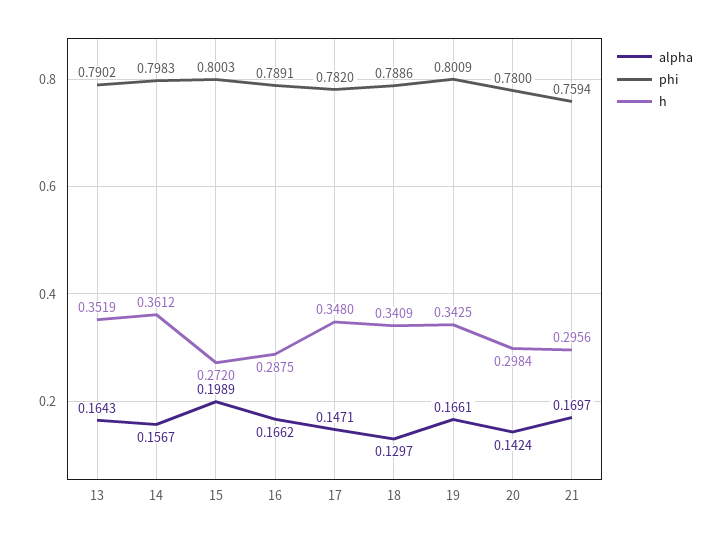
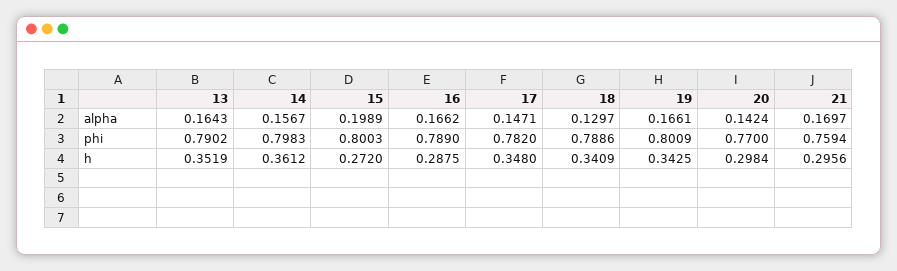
  {
    "alpha": {
      "13": 0.1643,
      "14": 0.1567,
      "15": 0.1989,
      "16": 0.1662,
      "17": 0.1471,
      "18": 0.1297,
      "19": 0.1661,
      "20": 0.1424,
      "21": 0.1697
    },
    "phi": {
      "13": 0.7902,
      "14": 0.7983,
      "15": 0.8003,
-     "16": 0.7891,
+     "16": 0.789,
      "17": 0.782,
      "18": 0.7886,
      "19": 0.8009,
-     "20": 0.78,
+     "20": 0.77,
      "21": 0.7594
    },
    "h": {
      "13": 0.3519,
      "14": 0.3612,
      "15": 0.272,
      "16": 0.2875,
      "17": 0.348,
      "18": 0.3409,
      "19": 0.3425,
      "20": 0.2984,
      "21": 0.2956
    }
  }

